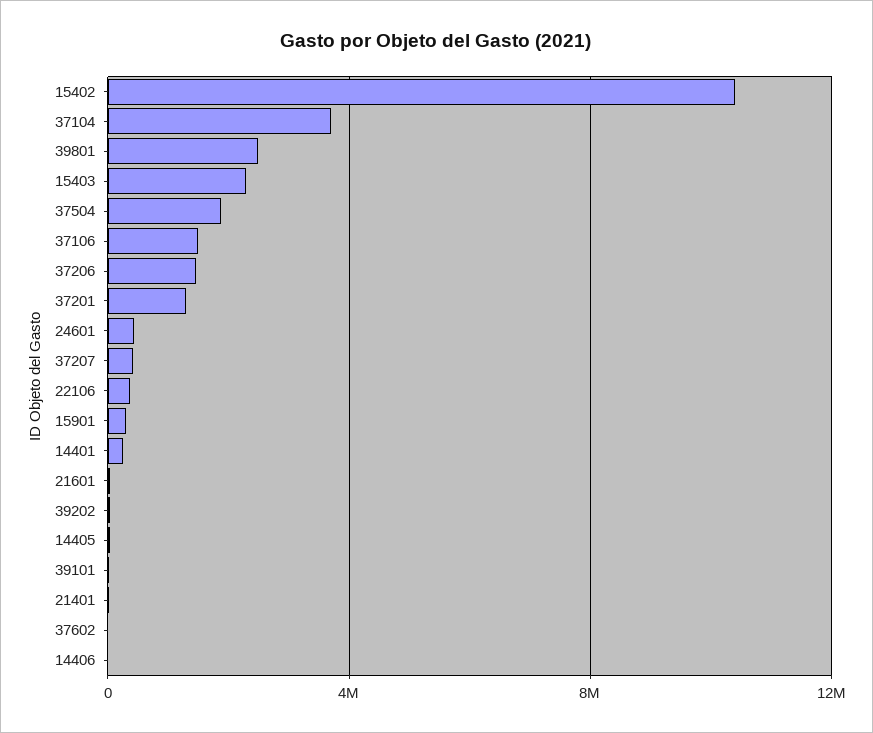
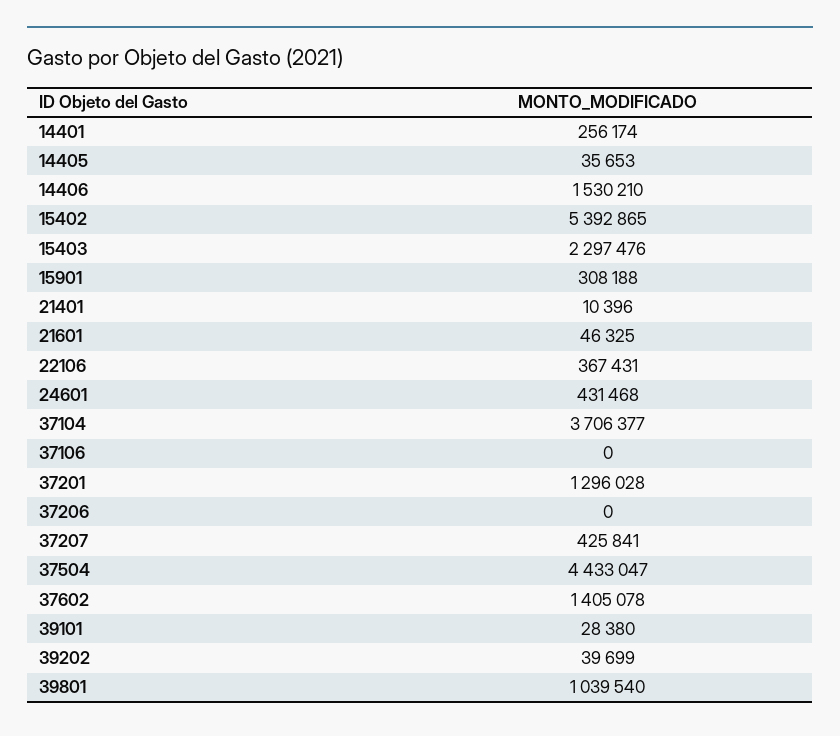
  {
-   "15402": 10500000,
+   "15402": 5392865,
    "37104": 3706377,
-   "39801": 2500000,
+   "39801": 1039540,
    "15403": 2297476,
-   "37504": 2000000,
+   "37504": 4433047,
-   "37106": 1500000,
+   "37106": 0,
-   "37206": 1500000,
+   "37206": 0,
    "37201": 1296028,
    "24601": 431468,
    "37207": 425841,
    "22106": 367431,
    "15901": 308188,
    "14401": 256174,
    "21601": 46325,
    "39202": 39699,
    "14405": 35653,
    "39101": 28380,
    "21401": 10396,
-   "37602": 0,
+   "37602": 1405078,
-   "14406": 0
+   "14406": 1530210
  }

